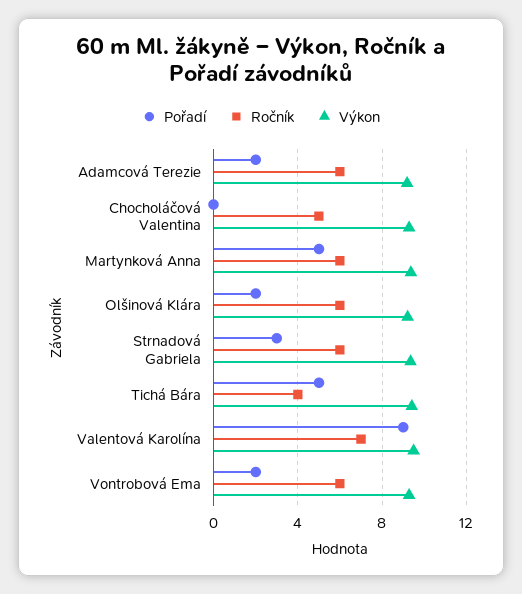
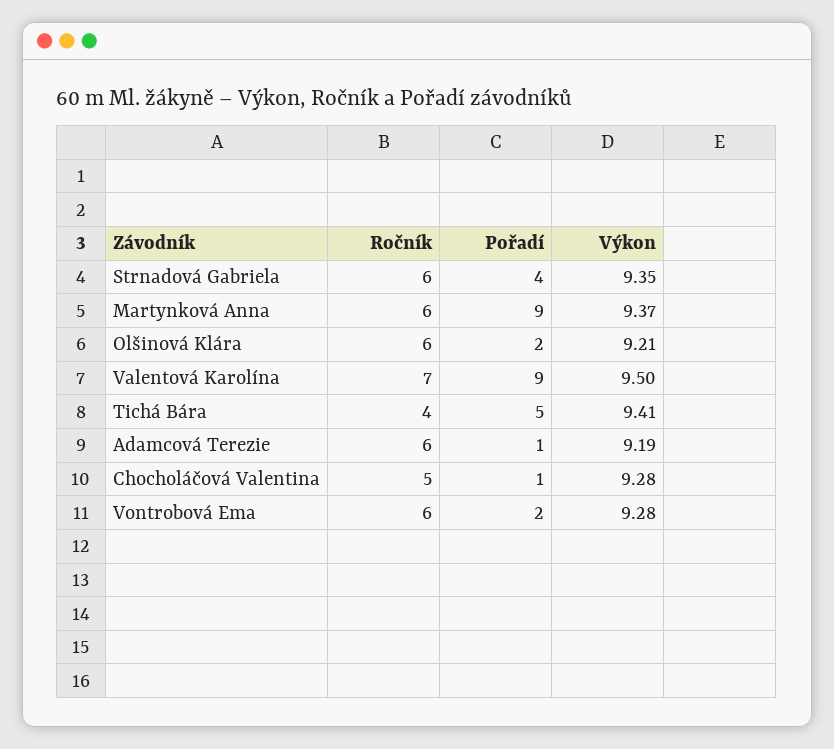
  {
    "Pořadí": {
-     "Adamcová Terezie": 2,
+     "Adamcová Terezie": 1,
-     "Chocholáčová Valentina": 0,
+     "Chocholáčová Valentina": 1,
-     "Martynková Anna": 5,
+     "Martynková Anna": 9,
      "Olšinová Klára": 2,
-     "Strnadová Gabriela": 3,
+     "Strnadová Gabriela": 4,
      "Tichá Bára": 5,
      "Valentová Karolína": 9,
      "Vontrobová Ema": 2
    },
    "Ročník": {
      "Adamcová Terezie": 6,
      "Chocholáčová Valentina": 5,
      "Martynková Anna": 6,
      "Olšinová Klára": 6,
      "Strnadová Gabriela": 6,
      "Tichá Bára": 4,
      "Valentová Karolína": 7,
      "Vontrobová Ema": 6
    },
    "Výkon": {
      "Adamcová Terezie": 9.19,
      "Chocholáčová Valentina": 9.28,
      "Martynková Anna": 9.37,
      "Olšinová Klára": 9.21,
      "Strnadová Gabriela": 9.35,
      "Tichá Bára": 9.41,
      "Valentová Karolína": 9.5,
      "Vontrobová Ema": 9.28
    }
  }

